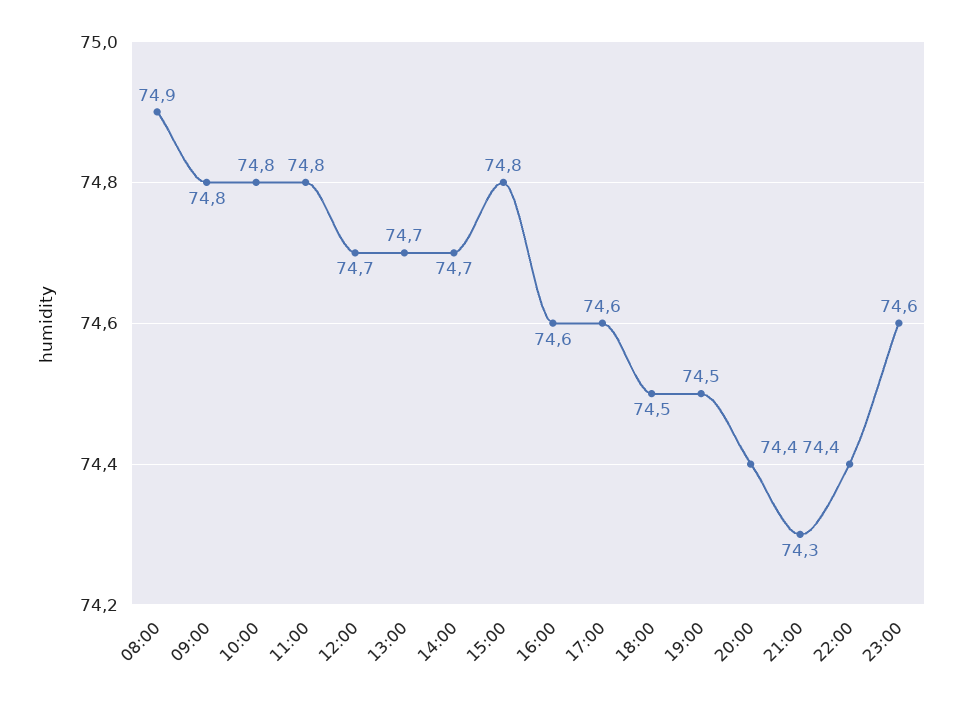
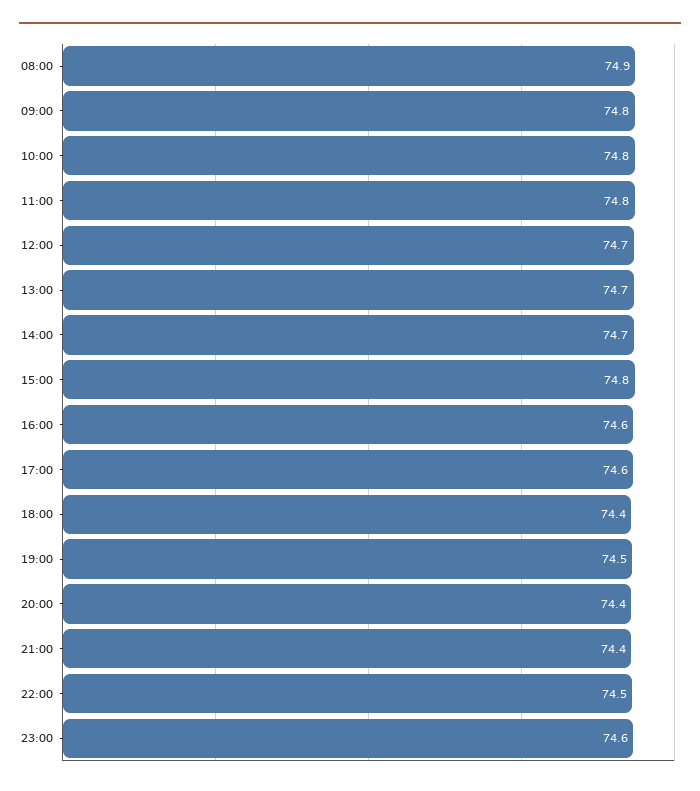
  {
    "08:00": 74.9,
    "09:00": 74.8,
    "10:00": 74.8,
    "11:00": 74.8,
    "12:00": 74.7,
    "13:00": 74.7,
    "14:00": 74.7,
    "15:00": 74.8,
    "16:00": 74.6,
    "17:00": 74.6,
-   "18:00": 74.5,
+   "18:00": 74.4,
    "19:00": 74.5,
    "20:00": 74.4,
-   "21:00": 74.3,
+   "21:00": 74.4,
-   "22:00": 74.4,
+   "22:00": 74.5,
    "23:00": 74.6
  }

